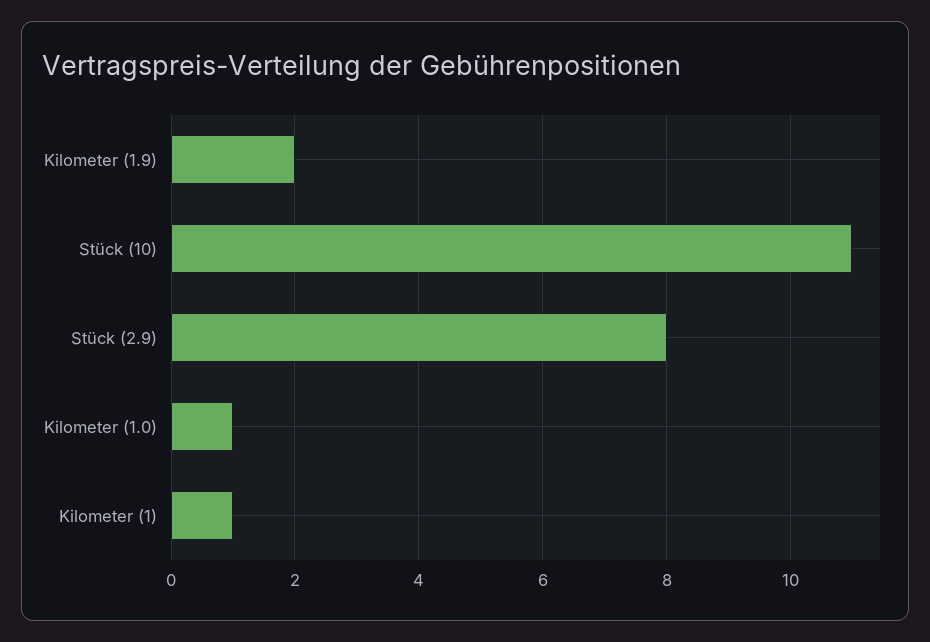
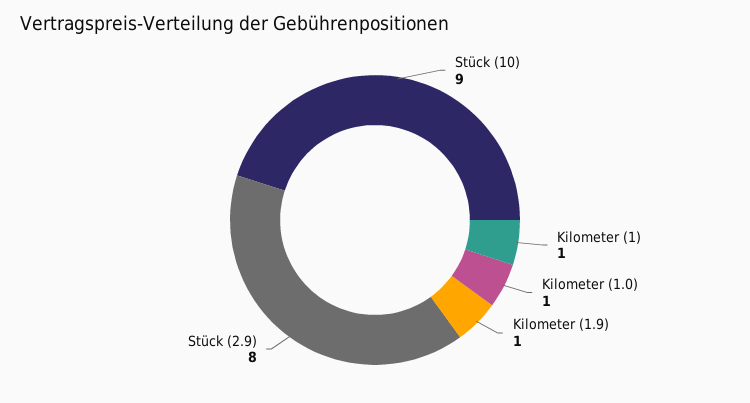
  {
-   "Kilometer (1.9)": 2,
+   "Kilometer (1.9)": 1,
-   "Stück (10)": 11,
+   "Stück (10)": 9,
    "Stück (2.9)": 8,
    "Kilometer (1.0)": 1,
    "Kilometer (1)": 1
  }

